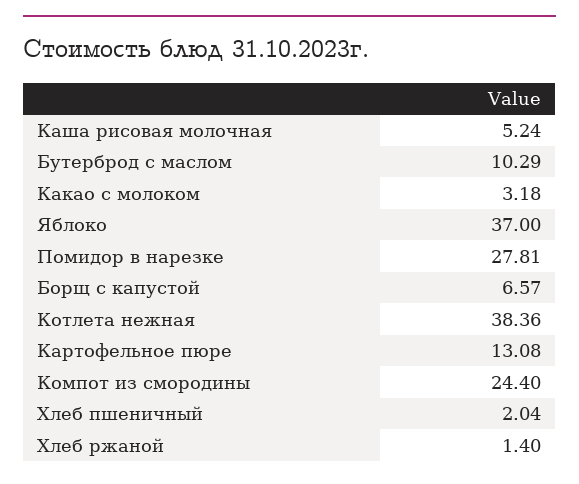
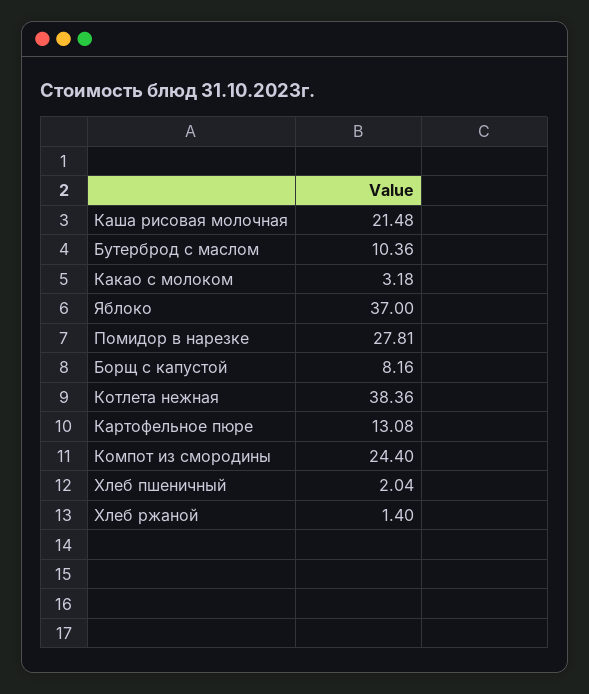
  {
-   "Каша рисовая молочная": 5.24,
+   "Каша рисовая молочная": 21.48,
-   "Бутерброд с маслом": 10.29,
+   "Бутерброд с маслом": 10.36,
    "Какао с молоком": 3.18,
    "Яблоко": 37,
    "Помидор в нарезке": 27.81,
-   "Борщ с капустой": 6.57,
+   "Борщ с капустой": 8.16,
    "Котлета нежная": 38.36,
    "Картофельное пюре": 13.08,
    "Компот из смородины": 24.4,
    "Хлеб пшеничный": 2.04,
    "Хлеб ржаной": 1.4
  }

